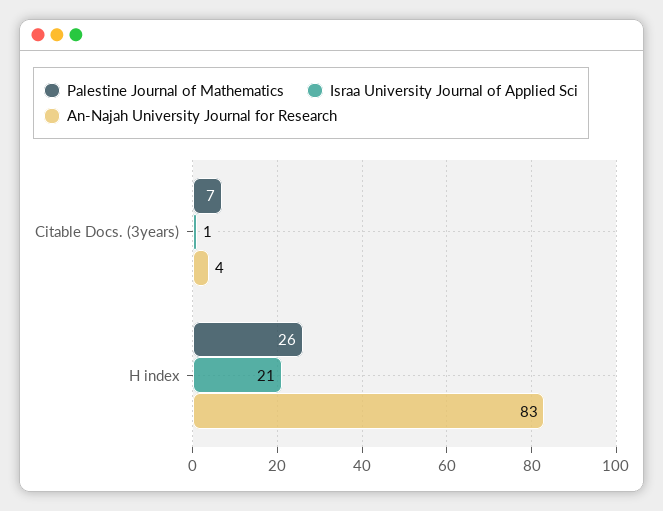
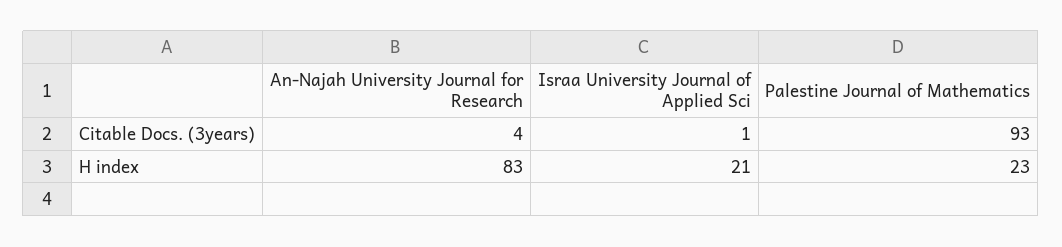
  {
    "Palestine Journal of Mathematics": {
-     "Citable Docs. (3years)": 7,
+     "Citable Docs. (3years)": 93,
-     "H index": 26
+     "H index": 23
    },
    "Israa University Journal of Applied Sci": {
      "Citable Docs. (3years)": 1,
      "H index": 21
    },
    "An-Najah University Journal for Research": {
      "Citable Docs. (3years)": 4,
      "H index": 83
    }
  }

